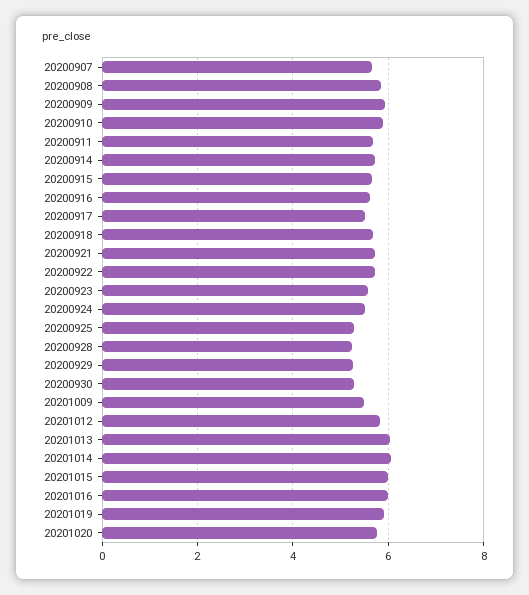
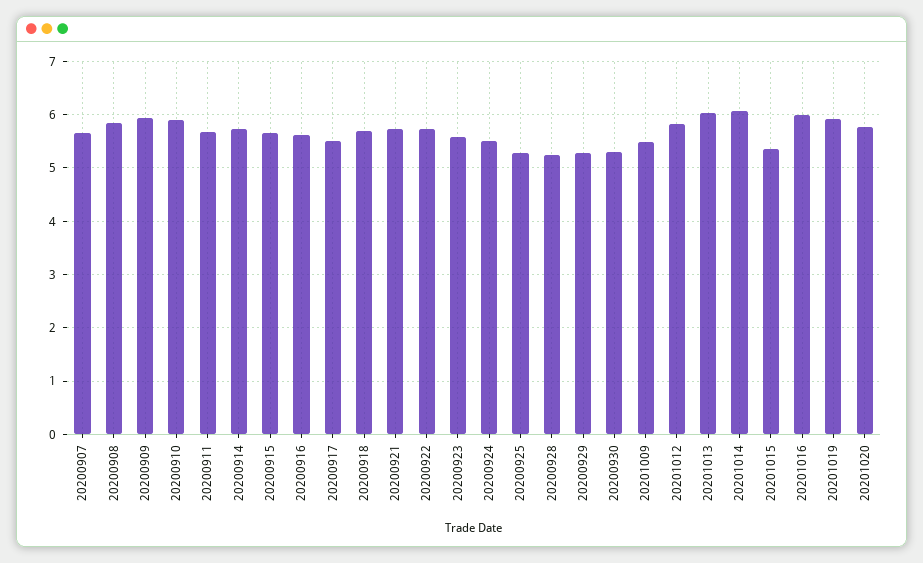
  {
    "20200907": 5.6,
    "20200908": 5.8,
    "20200909": 6,
    "20200910": 6,
    "20200911": 5.6,
    "20200914": 5.8,
    "20200915": 5.6,
    "20200916": 5.6,
    "20200917": 5.6,
    "20200918": 5.6,
    "20200921": 5.8,
    "20200922": 5.8,
    "20200923": 5.6,
    "20200924": 5.6,
    "20200925": 5.2,
    "20200928": 5.2,
    "20200929": 5.2,
    "20200930": 5.2,
    "20201009": 5.4,
    "20201012": 5.8,
    "20201013": 6,
    "20201014": 6,
-   "20201015": 6,
+   "20201015": 5.4,
    "20201016": 6,
    "20201019": 6,
    "20201020": 5.8
  }

